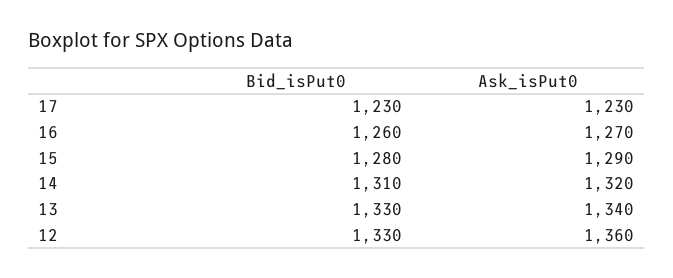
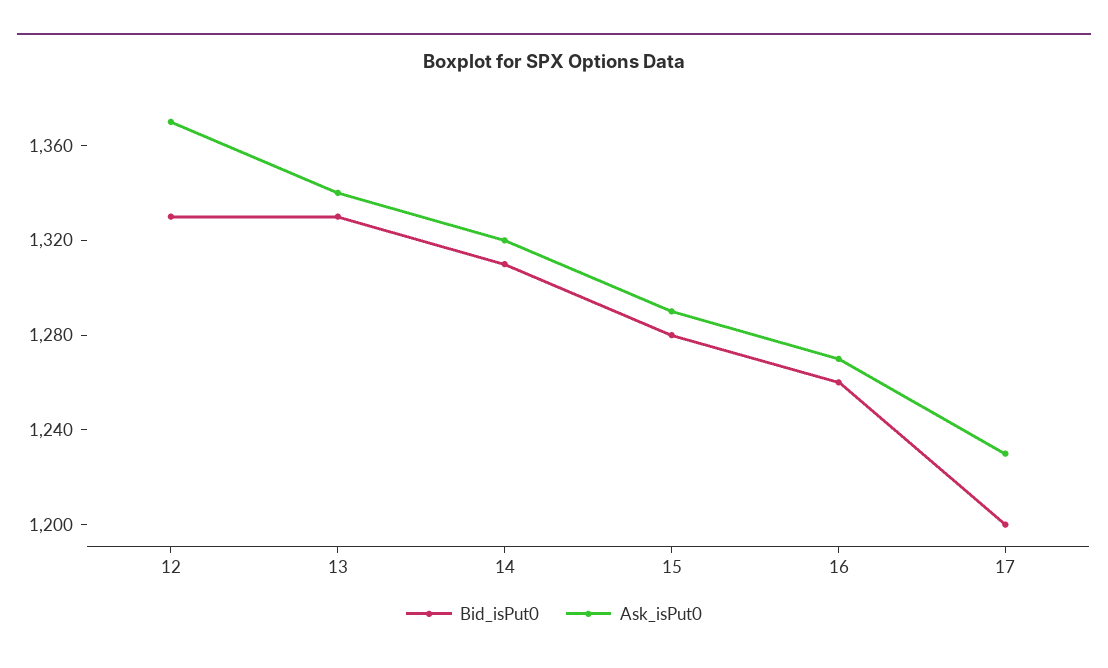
  {
    "Bid_isPut0": {
-     "17": 1230,
+     "17": 1200,
      "16": 1260,
      "15": 1280,
      "14": 1310,
      "13": 1330,
      "12": 1330
    },
    "Ask_isPut0": {
      "17": 1230,
      "16": 1270,
      "15": 1290,
      "14": 1320,
      "13": 1340,
-     "12": 1360
+     "12": 1370
    }
  }

